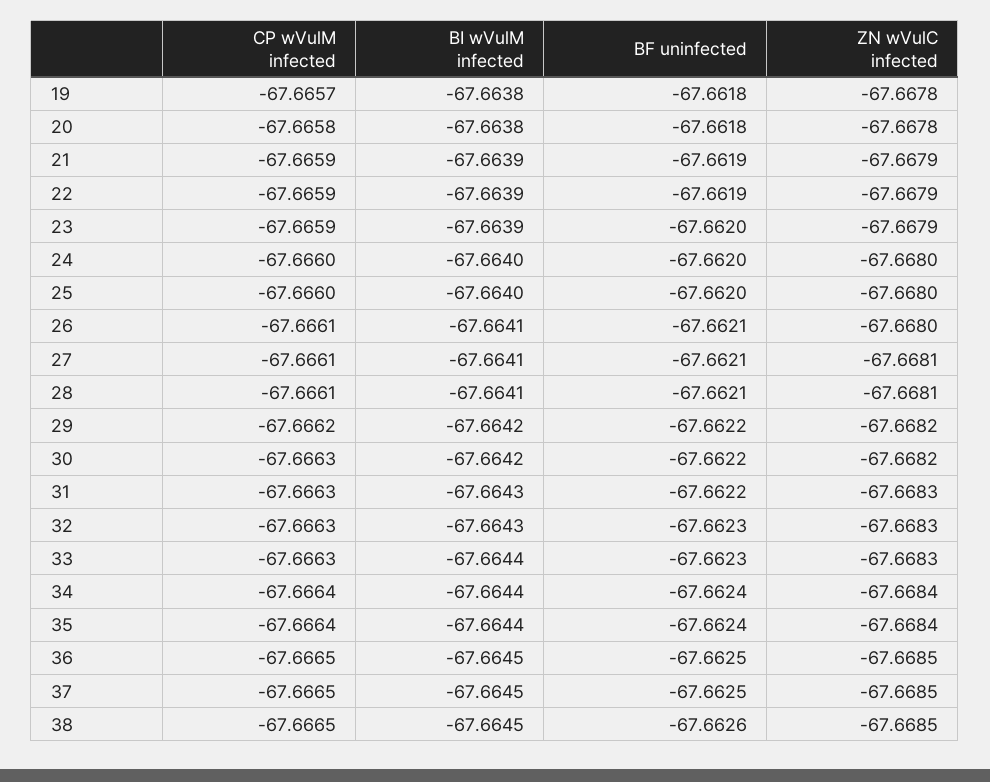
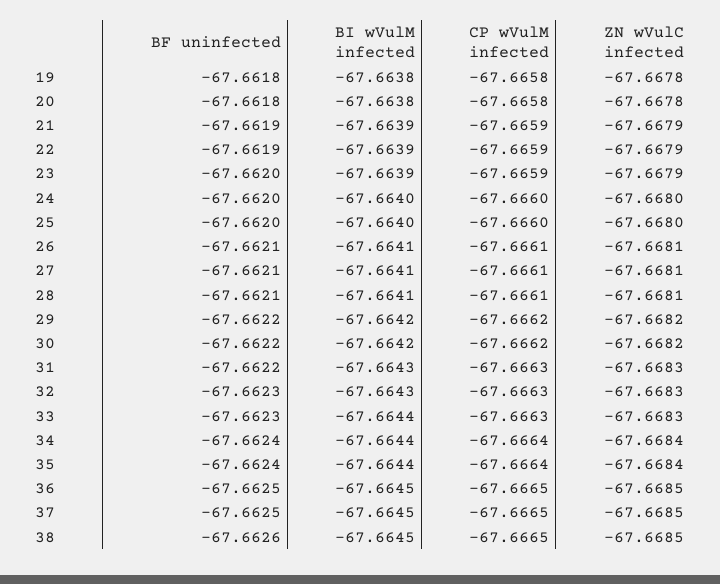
  {
    "CP wVulM infected": {
-     "19": -67.6657,
+     "19": -67.6658,
      "20": -67.6658,
      "21": -67.6659,
      "22": -67.6659,
      "23": -67.6659,
      "24": -67.666,
      "25": -67.666,
      "26": -67.6661,
      "27": -67.6661,
      "28": -67.6661,
      "29": -67.6662,
-     "30": -67.6663,
+     "30": -67.6662,
      "31": -67.6663,
      "32": -67.6663,
      "33": -67.6663,
      "34": -67.6664,
      "35": -67.6664,
      "36": -67.6665,
      "37": -67.6665,
      "38": -67.6665
    },
    "BI wVulM infected": {
      "19": -67.6638,
      "20": -67.6638,
      "21": -67.6639,
      "22": -67.6639,
      "23": -67.6639,
      "24": -67.664,
      "25": -67.664,
      "26": -67.6641,
      "27": -67.6641,
      "28": -67.6641,
      "29": -67.6642,
      "30": -67.6642,
      "31": -67.6643,
      "32": -67.6643,
      "33": -67.6644,
      "34": -67.6644,
      "35": -67.6644,
      "36": -67.6645,
      "37": -67.6645,
      "38": -67.6645
    },
    "BF uninfected": {
      "19": -67.6618,
      "20": -67.6618,
      "21": -67.6619,
      "22": -67.6619,
      "23": -67.662,
      "24": -67.662,
      "25": -67.662,
      "26": -67.6621,
      "27": -67.6621,
      "28": -67.6621,
      "29": -67.6622,
      "30": -67.6622,
      "31": -67.6622,
      "32": -67.6623,
      "33": -67.6623,
      "34": -67.6624,
      "35": -67.6624,
      "36": -67.6625,
      "37": -67.6625,
      "38": -67.6626
    },
    "ZN wVulC infected": {
      "19": -67.6678,
      "20": -67.6678,
      "21": -67.6679,
      "22": -67.6679,
      "23": -67.6679,
      "24": -67.668,
      "25": -67.668,
-     "26": -67.668,
+     "26": -67.6681,
      "27": -67.6681,
      "28": -67.6681,
      "29": -67.6682,
      "30": -67.6682,
      "31": -67.6683,
      "32": -67.6683,
      "33": -67.6683,
      "34": -67.6684,
      "35": -67.6684,
      "36": -67.6685,
      "37": -67.6685,
      "38": -67.6685
    }
  }

